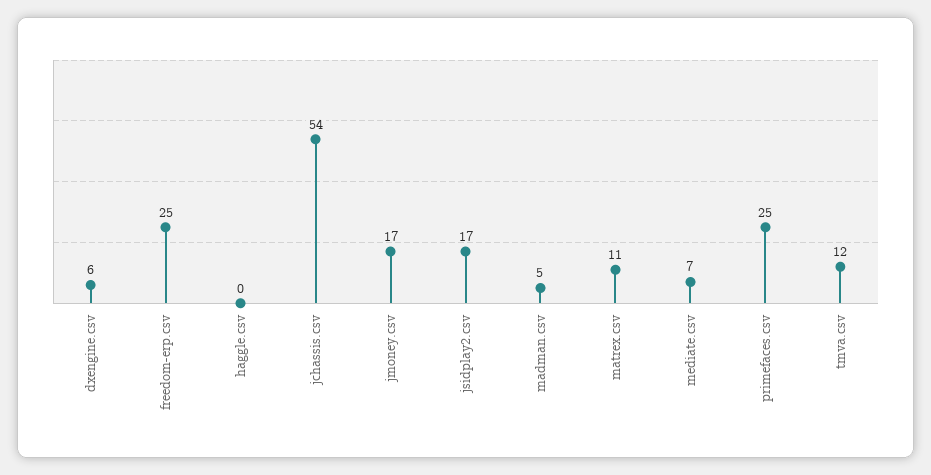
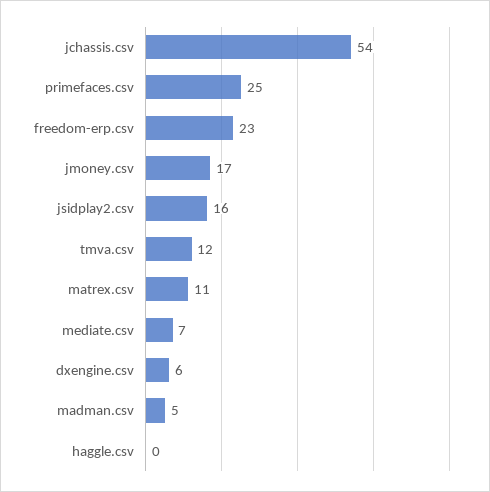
  {
    "dxengine.csv": 6,
-   "freedom-erp.csv": 25,
+   "freedom-erp.csv": 23,
    "haggle.csv": 0,
    "jchassis.csv": 54,
    "jmoney.csv": 17,
-   "jsidplay2.csv": 17,
+   "jsidplay2.csv": 16,
    "madman.csv": 5,
    "matrex.csv": 11,
    "mediate.csv": 7,
    "primefaces.csv": 25,
    "tmva.csv": 12
  }

